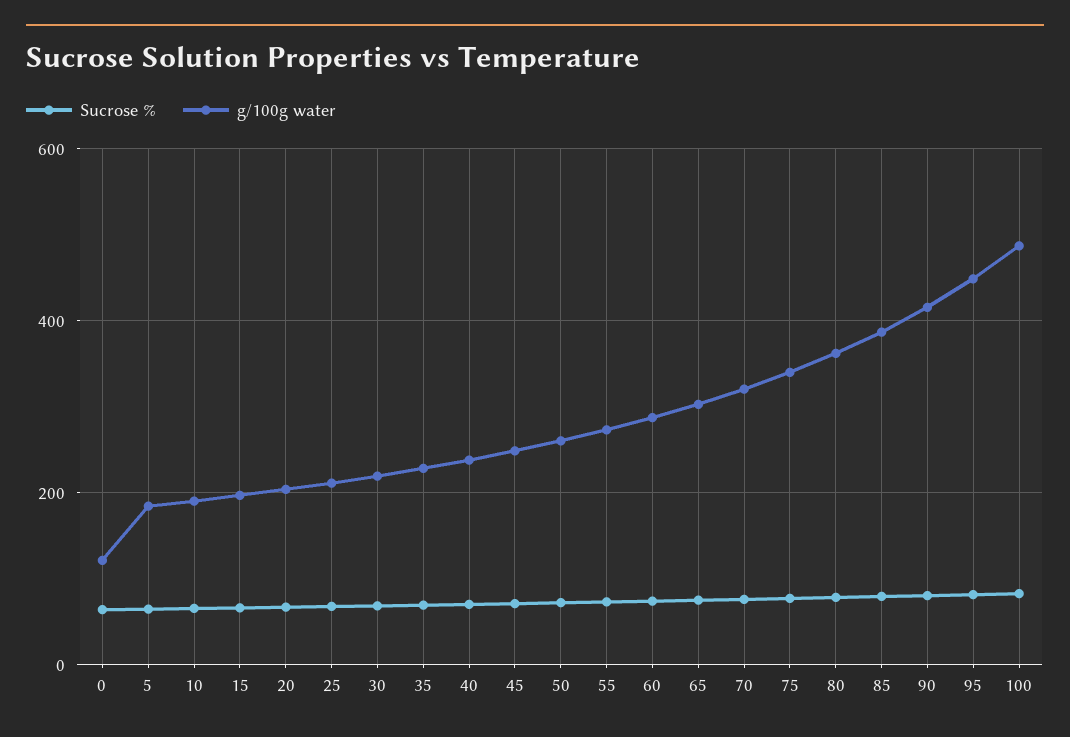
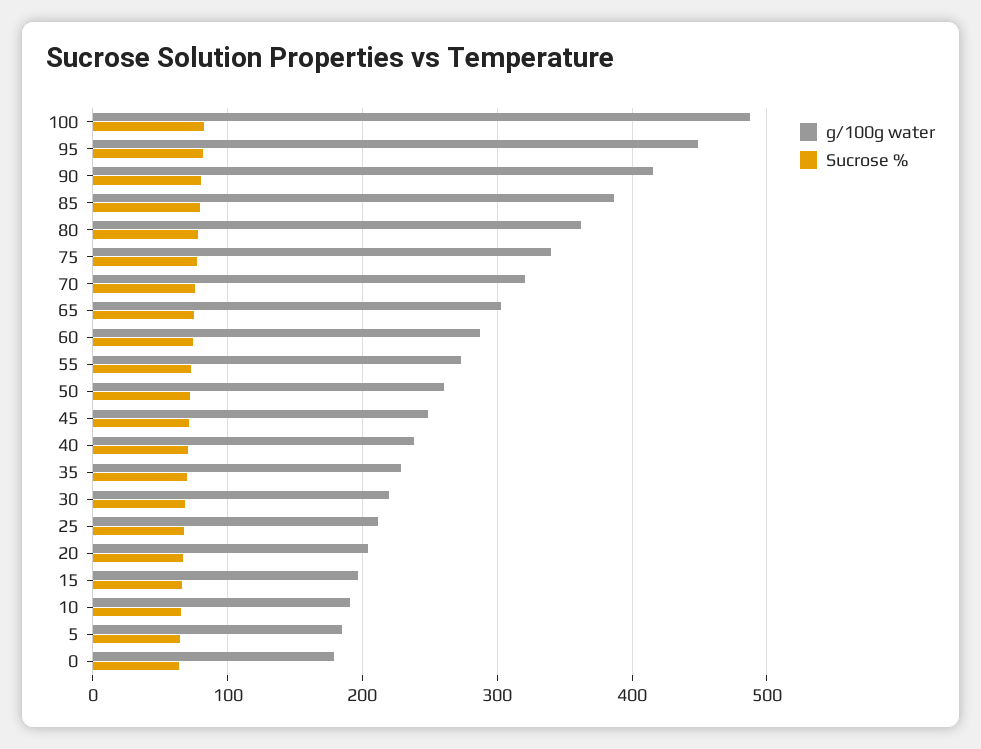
  {
    "Sucrose %": {
      "0": 60,
      "5": 60,
      "10": 70,
      "15": 70,
      "20": 70,
      "25": 70,
      "30": 70,
      "35": 70,
      "40": 70,
      "45": 70,
      "50": 70,
      "55": 70,
      "60": 70,
      "65": 80,
      "70": 80,
      "75": 80,
      "80": 80,
      "85": 80,
      "90": 80,
      "95": 80,
      "100": 80
    },
    "g/100g water": {
-     "0": 120,
+     "0": 180,
      "5": 180,
      "10": 190,
      "15": 200,
      "20": 200,
      "25": 210,
      "30": 220,
      "35": 230,
      "40": 240,
      "45": 250,
      "50": 260,
      "55": 270,
      "60": 290,
      "65": 300,
      "70": 320,
      "75": 340,
      "80": 360,
      "85": 390,
      "90": 420,
      "95": 450,
      "100": 490
    }
  }

